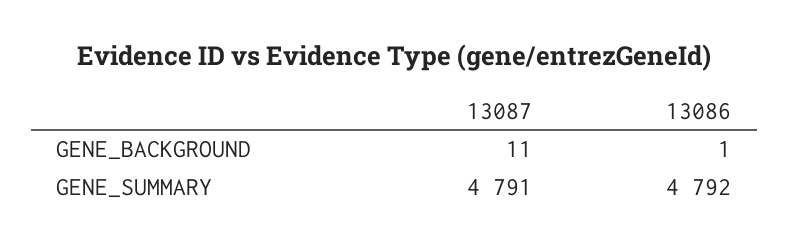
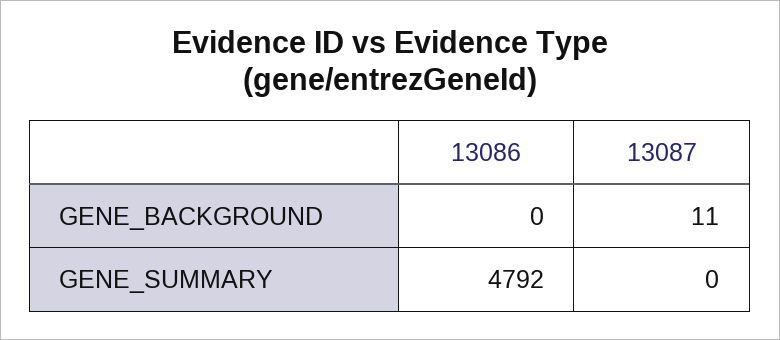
  {
    "13087": {
      "GENE_BACKGROUND": 11,
-     "GENE_SUMMARY": 4791
+     "GENE_SUMMARY": 0
    },
    "13086": {
-     "GENE_BACKGROUND": 1,
+     "GENE_BACKGROUND": 0,
      "GENE_SUMMARY": 4792
    }
  }

